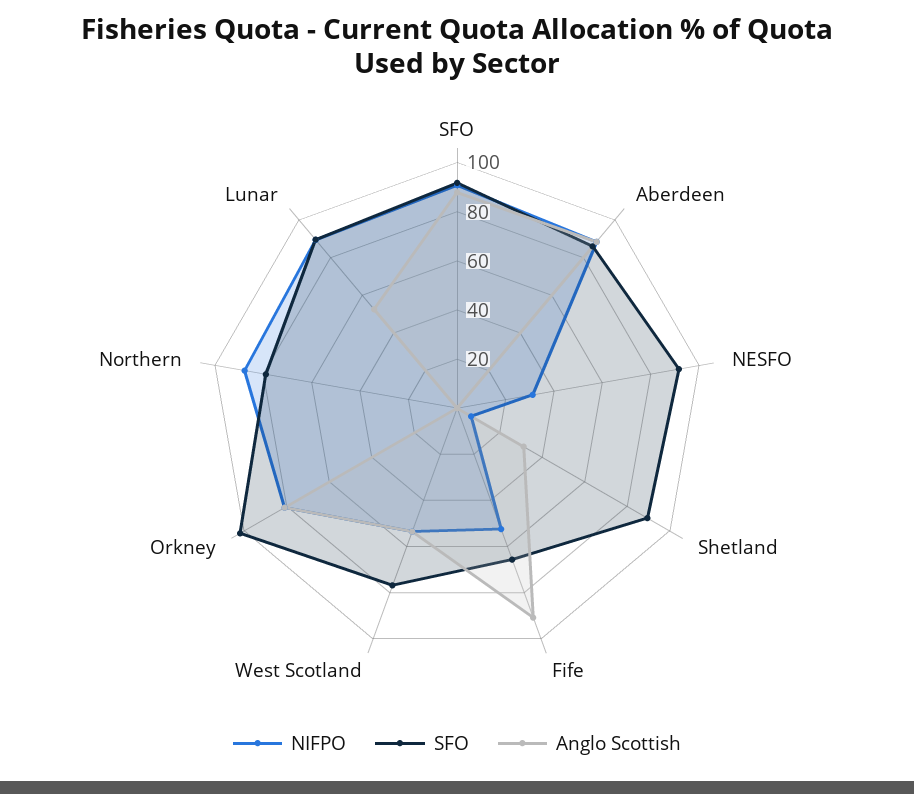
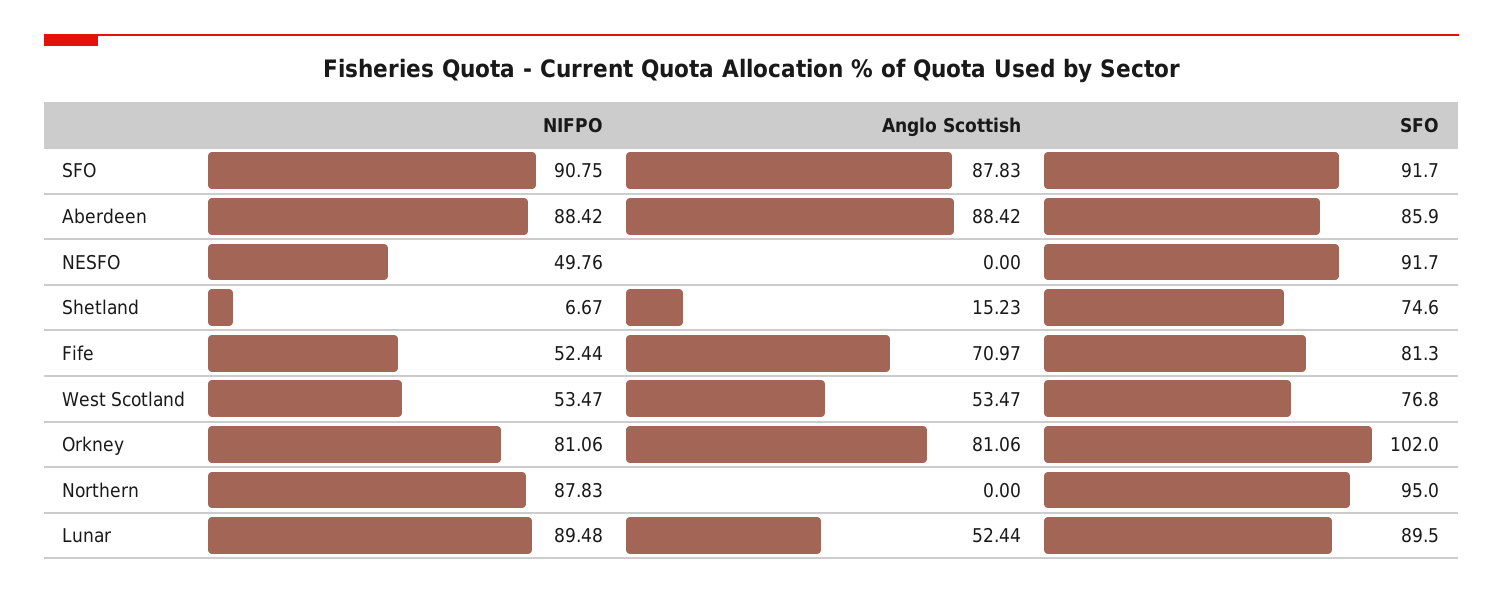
  {
    "NIFPO": {
      "SFO": 90.75,
      "Aberdeen": 88.42,
-     "NESFO": 30,
+     "NESFO": 49.76,
      "Shetland": 6.67,
      "Fife": 52.44,
      "West Scotland": 53.47,
      "Orkney": 81.06,
      "Northern": 87.83,
      "Lunar": 89.48
    },
    "SFO": {
      "SFO": 91.7,
      "Aberdeen": 85.9,
      "NESFO": 91.7,
-     "Shetland": 90,
+     "Shetland": 74.6,
-     "Fife": 65,
+     "Fife": 81.3,
      "West Scotland": 76.8,
      "Orkney": 102,
-     "Northern": 80,
+     "Northern": 95,
      "Lunar": 89.5
    },
    "Anglo Scottish": {
      "SFO": 87.83,
      "Aberdeen": 88.42,
      "NESFO": 0,
-     "Shetland": 30,
+     "Shetland": 15.23,
-     "Fife": 90,
+     "Fife": 70.97,
      "West Scotland": 53.47,
      "Orkney": 81.06,
      "Northern": 0,
      "Lunar": 52.44
    }
  }

